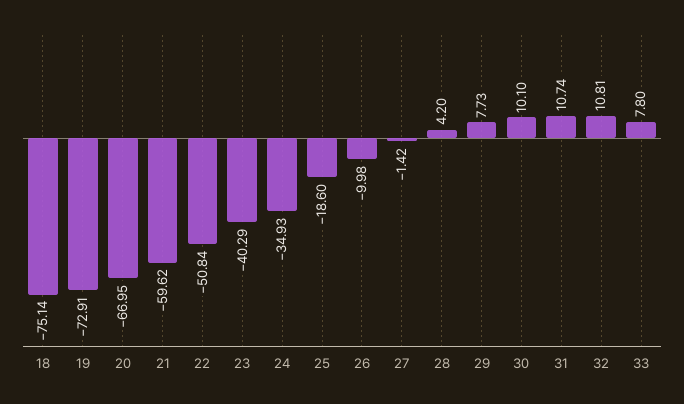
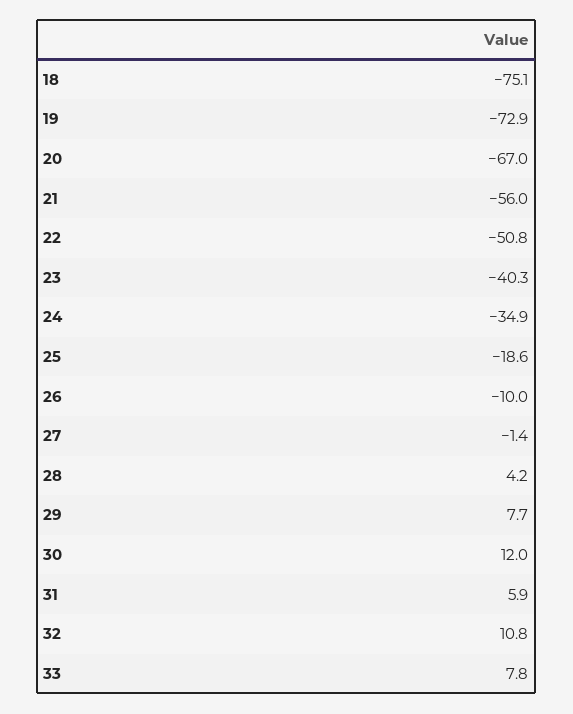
  {
    "18": -75.14,
    "19": -72.91,
    "20": -66.95,
-   "21": -59.62,
+   "21": -56,
    "22": -50.84,
    "23": -40.29,
    "24": -34.93,
    "25": -18.6,
    "26": -9.98,
    "27": -1.42,
    "28": 4.2,
    "29": 7.73,
-   "30": 10.1,
+   "30": 12,
-   "31": 10.74,
+   "31": 5.9,
    "32": 10.81,
    "33": 7.8
  }

